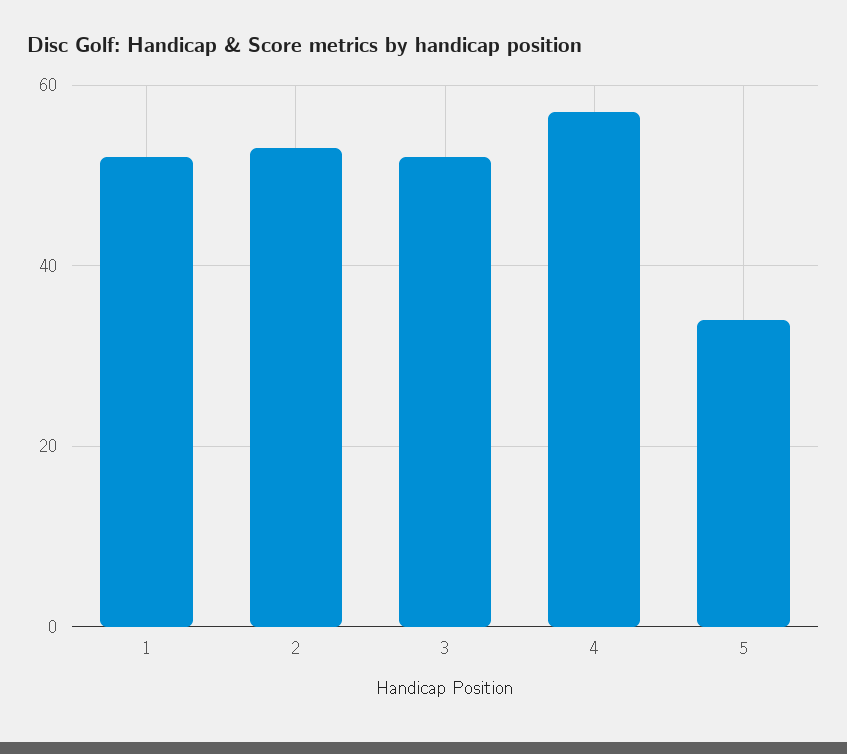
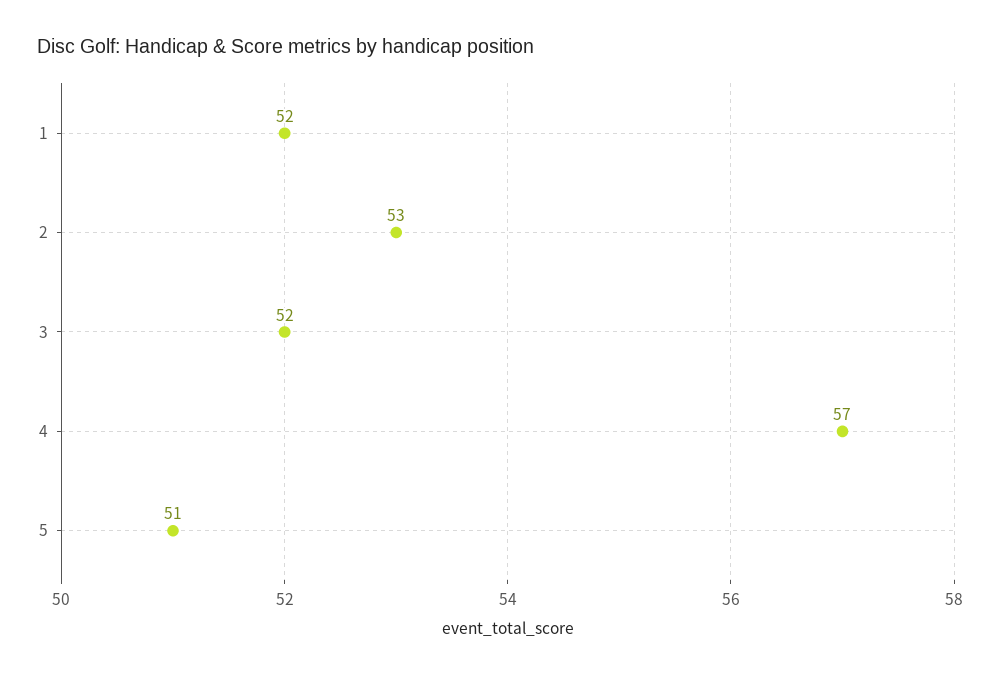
  {
    "1": 52,
    "2": 53,
    "3": 52,
    "4": 57,
-   "5": 35
+   "5": 51
  }

